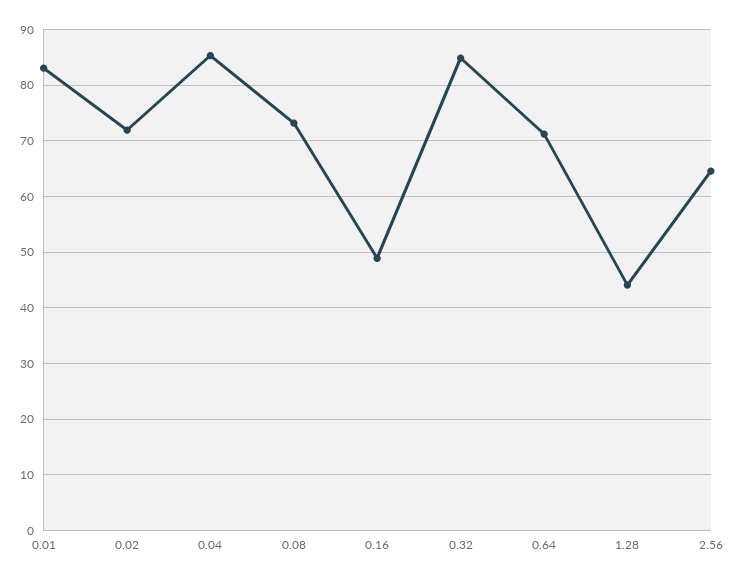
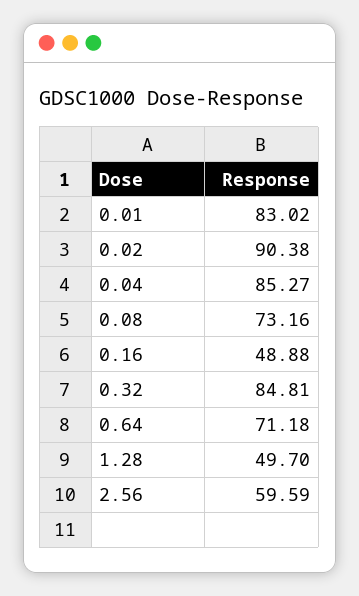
  {
    "0.01": 83.02,
-   "0.02": 72,
+   "0.02": 90.38,
    "0.04": 85.27,
    "0.08": 73.16,
    "0.16": 48.88,
    "0.32": 84.81,
    "0.64": 71.18,
-   "1.28": 44,
+   "1.28": 49.7,
-   "2.56": 64
+   "2.56": 59.59
  }

